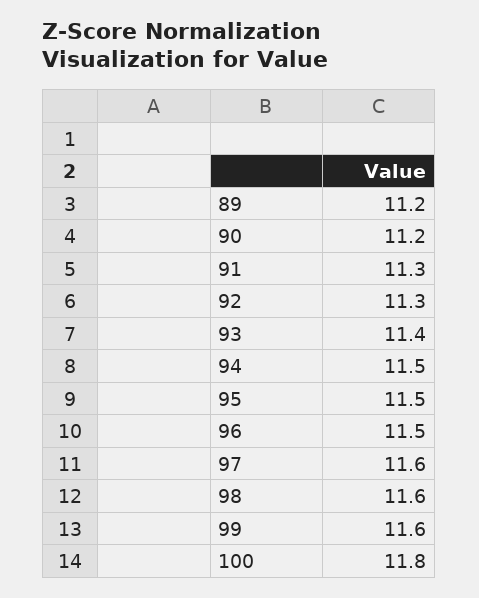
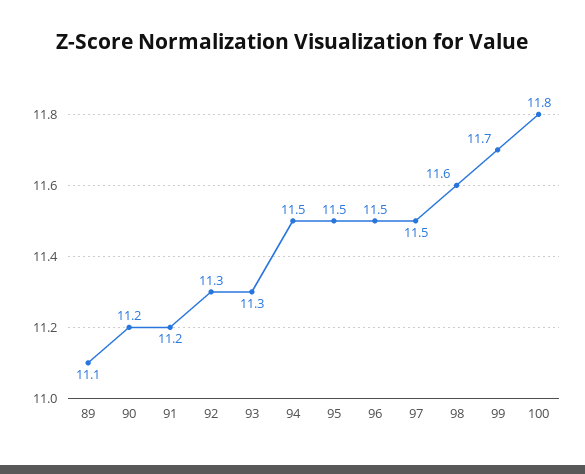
  {
-   "89": 11.2,
+   "89": 11.1,
    "90": 11.2,
-   "91": 11.3,
+   "91": 11.2,
    "92": 11.3,
-   "93": 11.4,
+   "93": 11.3,
    "94": 11.5,
    "95": 11.5,
    "96": 11.5,
-   "97": 11.6,
+   "97": 11.5,
    "98": 11.6,
-   "99": 11.6,
+   "99": 11.7,
    "100": 11.8
  }

